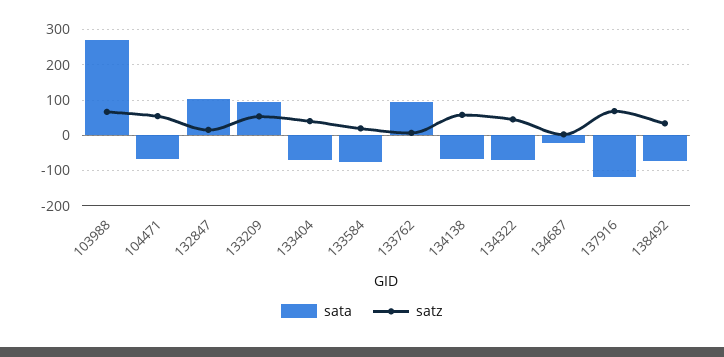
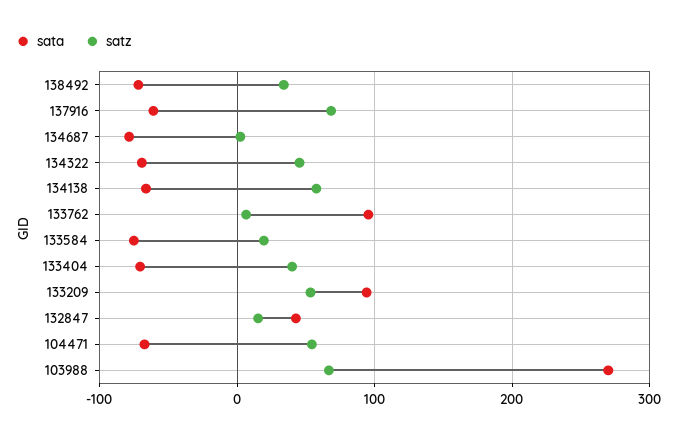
  {
    "sata": {
      "103988": 270,
      "104471": -70,
-     "132847": 100,
+     "132847": 40,
      "133209": 90,
      "133404": -70,
      "133584": -70,
      "133762": 100,
      "134138": -70,
      "134322": -70,
-     "134687": -20,
+     "134687": -80,
-     "137916": -120,
+     "137916": -60,
      "138492": -70
    },
    "satz": {
      "103988": 70,
      "104471": 50,
      "132847": 20,
      "133209": 50,
      "133404": 40,
      "133584": 20,
      "133762": 10,
      "134138": 60,
      "134322": 50,
      "134687": 0,
      "137916": 70,
      "138492": 30
    }
  }

